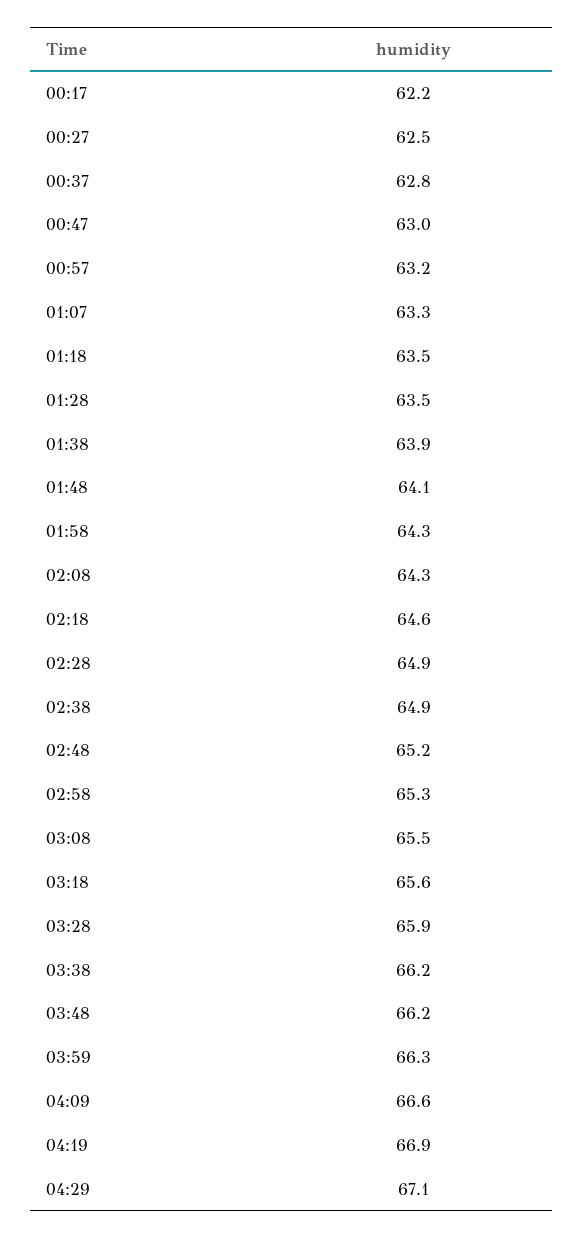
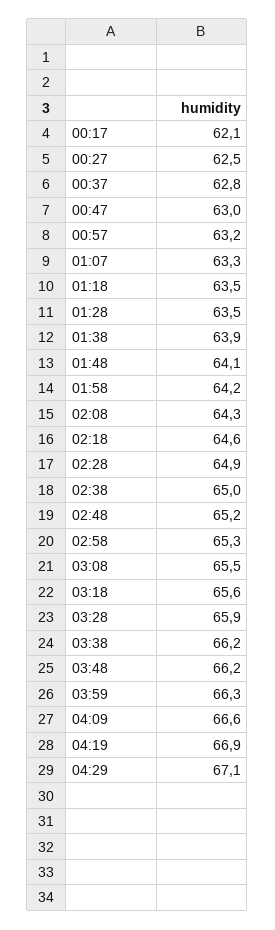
  {
-   "00:17": 62.2,
+   "00:17": 62.1,
    "00:27": 62.5,
    "00:37": 62.8,
    "00:47": 63,
    "00:57": 63.2,
    "01:07": 63.3,
    "01:18": 63.5,
    "01:28": 63.5,
    "01:38": 63.9,
    "01:48": 64.1,
-   "01:58": 64.3,
+   "01:58": 64.2,
    "02:08": 64.3,
    "02:18": 64.6,
    "02:28": 64.9,
-   "02:38": 64.9,
+   "02:38": 65,
    "02:48": 65.2,
    "02:58": 65.3,
    "03:08": 65.5,
    "03:18": 65.6,
    "03:28": 65.9,
    "03:38": 66.2,
    "03:48": 66.2,
    "03:59": 66.3,
    "04:09": 66.6,
    "04:19": 66.9,
    "04:29": 67.1
  }

